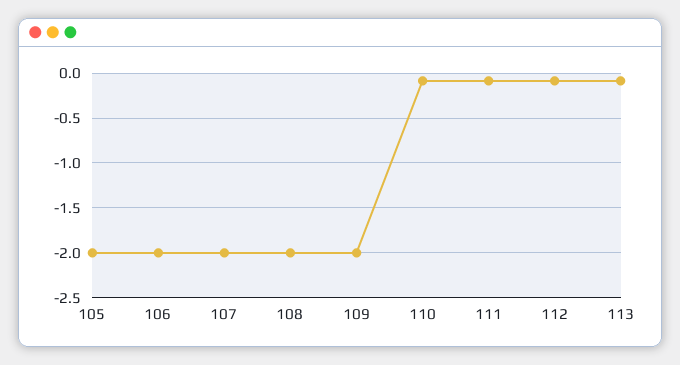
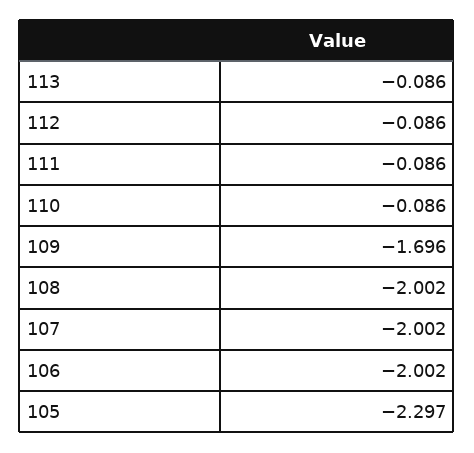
  {
-   "105": -2,
+   "105": -2.297,
    "106": -2.002,
    "107": -2.002,
    "108": -2.002,
-   "109": -2,
+   "109": -1.696,
    "110": -0.086,
    "111": -0.086,
    "112": -0.086,
    "113": -0.086
  }

